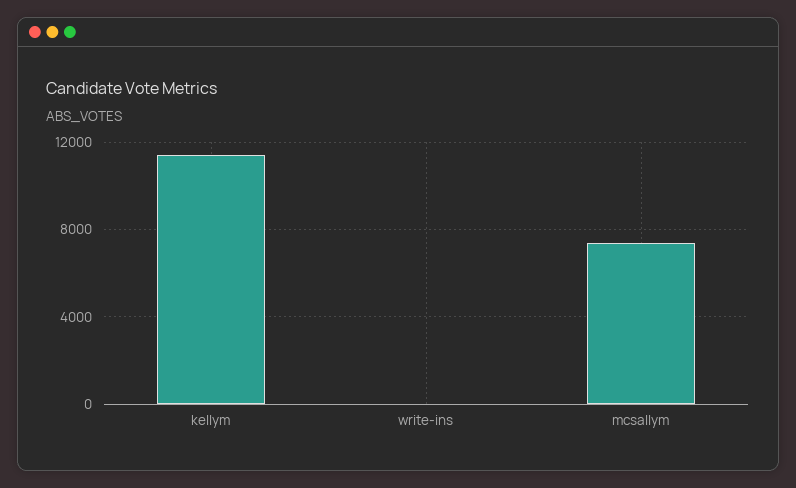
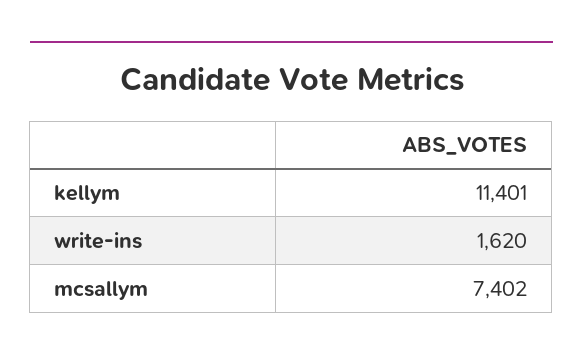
  {
    "kellym": 11401,
-   "write-ins": 0,
+   "write-ins": 1620,
    "mcsallym": 7402
  }

